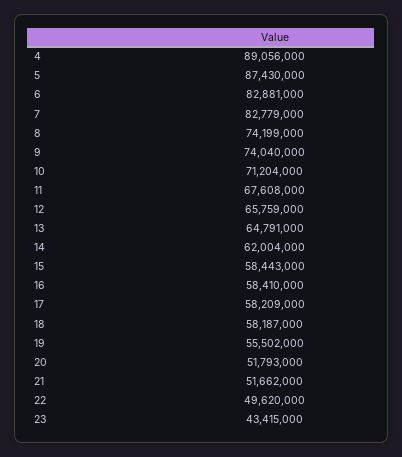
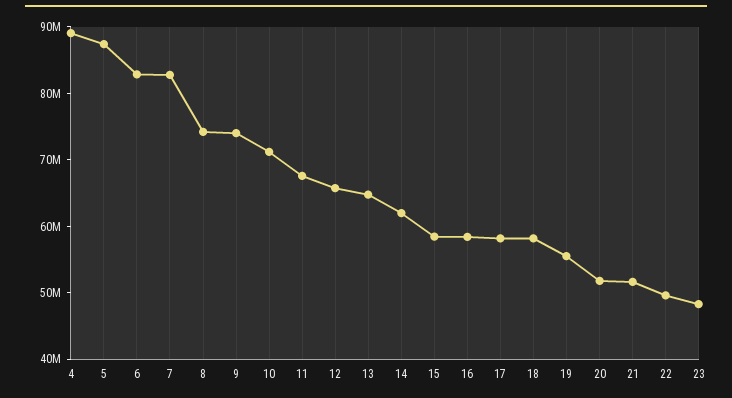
  {
    "4": 89056000,
    "5": 87430000,
    "6": 82881000,
    "7": 82779000,
    "8": 74199000,
    "9": 74040000,
    "10": 71204000,
    "11": 67608000,
    "12": 65759000,
    "13": 64791000,
    "14": 62004000,
    "15": 58443000,
    "16": 58410000,
    "17": 58209000,
    "18": 58187000,
    "19": 55502000,
    "20": 51793000,
    "21": 51662000,
    "22": 49620000,
-   "23": 43415000
+   "23": 48000000
  }

